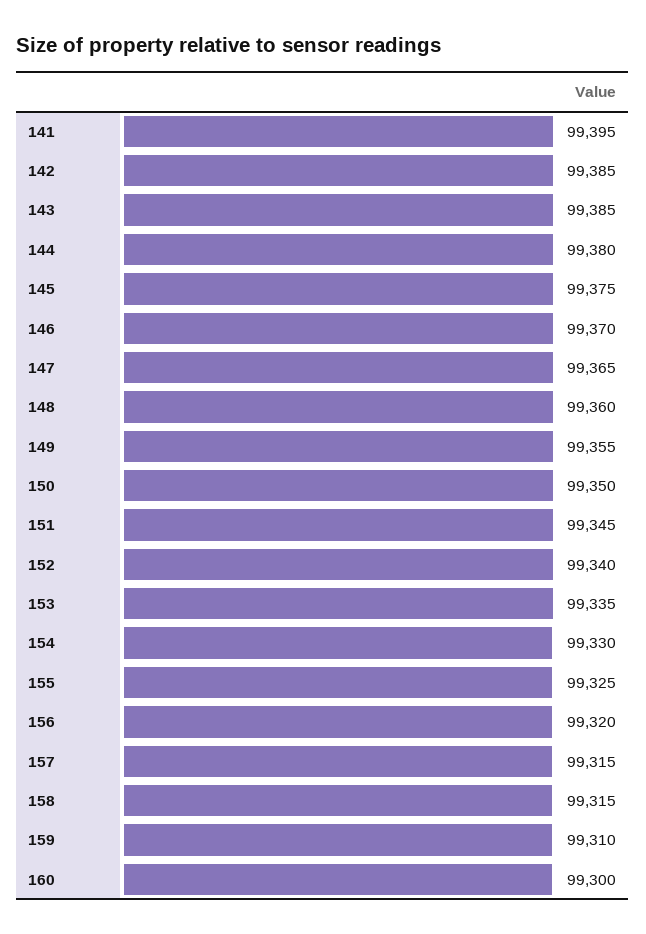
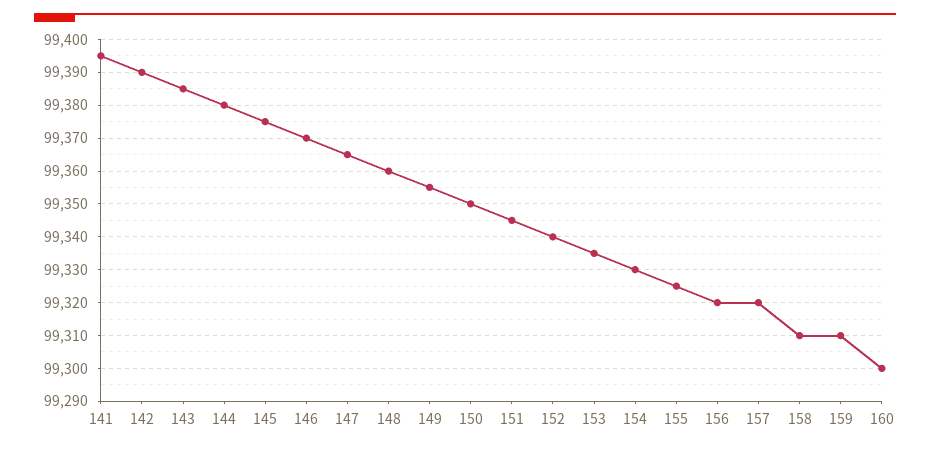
  {
    "141": 99395,
-   "142": 99385,
+   "142": 99390,
    "143": 99385,
    "144": 99380,
    "145": 99375,
    "146": 99370,
    "147": 99365,
    "148": 99360,
    "149": 99355,
    "150": 99350,
    "151": 99345,
    "152": 99340,
    "153": 99335,
    "154": 99330,
    "155": 99325,
    "156": 99320,
-   "157": 99315,
+   "157": 99320,
-   "158": 99315,
+   "158": 99310,
    "159": 99310,
    "160": 99300
  }

